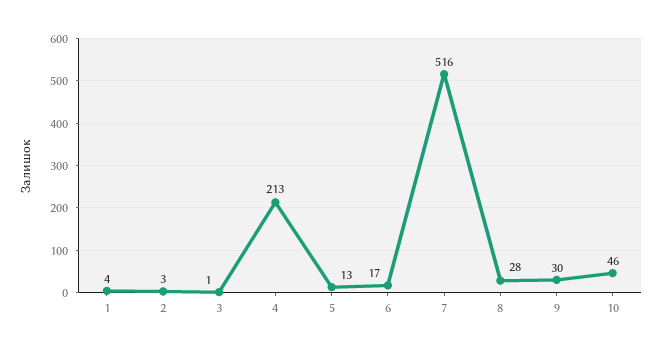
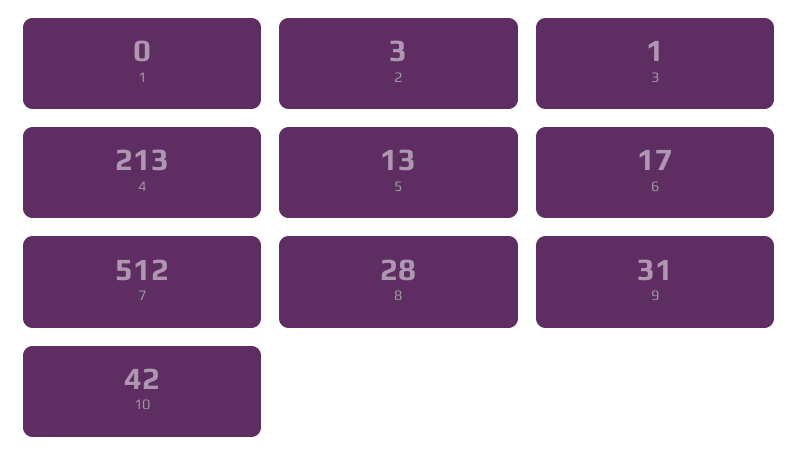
  {
-   "1": 4,
+   "1": 0,
    "2": 3,
    "3": 1,
    "4": 213,
    "5": 13,
    "6": 17,
-   "7": 516,
+   "7": 512,
    "8": 28,
-   "9": 30,
+   "9": 31,
-   "10": 46
+   "10": 42
  }

